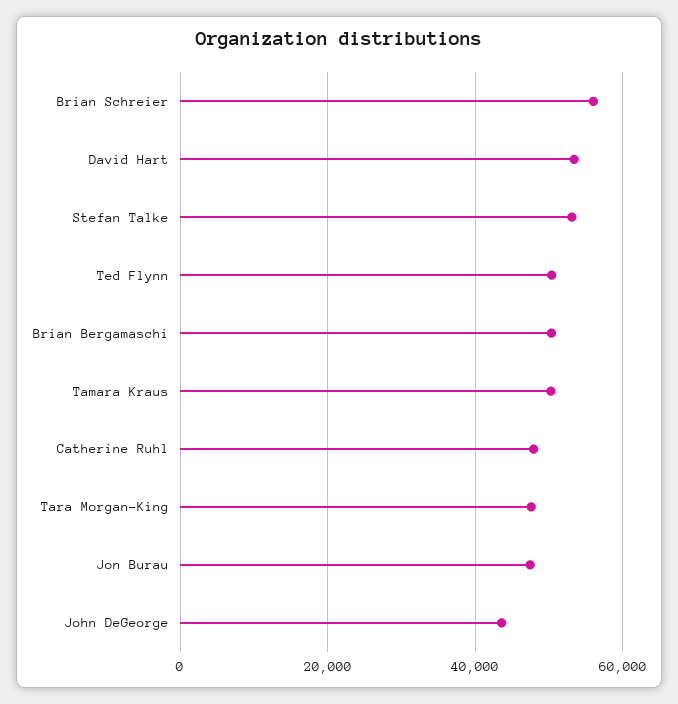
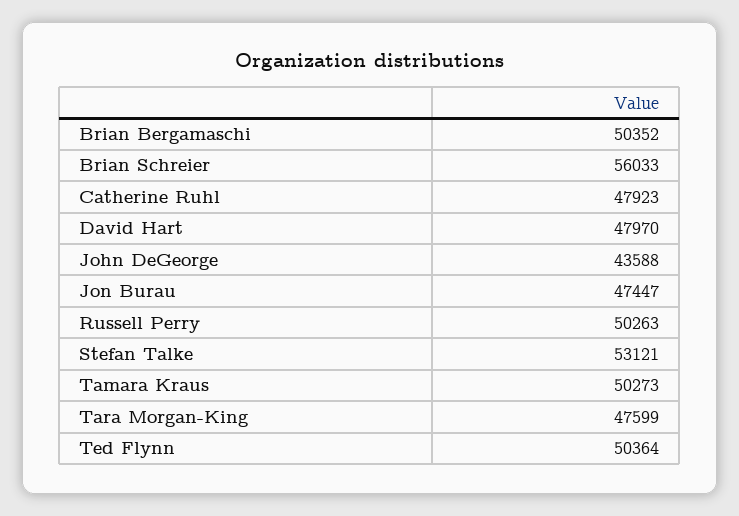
  {
    "Brian Schreier": 56033,
-   "David Hart": 54000,
+   "David Hart": 47970,
    "Stefan Talke": 53121,
    "Ted Flynn": 50364,
    "Brian Bergamaschi": 50352,
    "Tamara Kraus": 50273,
    "Catherine Ruhl": 47923,
    "Tara Morgan-King": 47599,
    "Jon Burau": 47447,
-   "John DeGeorge": 43588
+   "John DeGeorge": 43588,
+   "Russell Perry": 50263
  }

